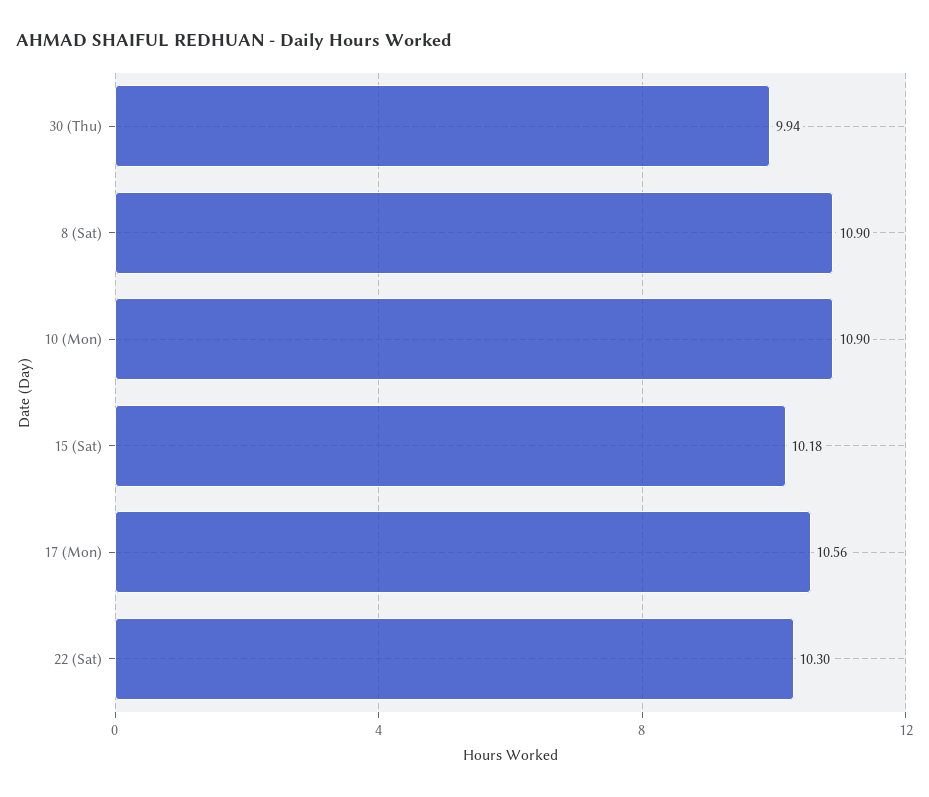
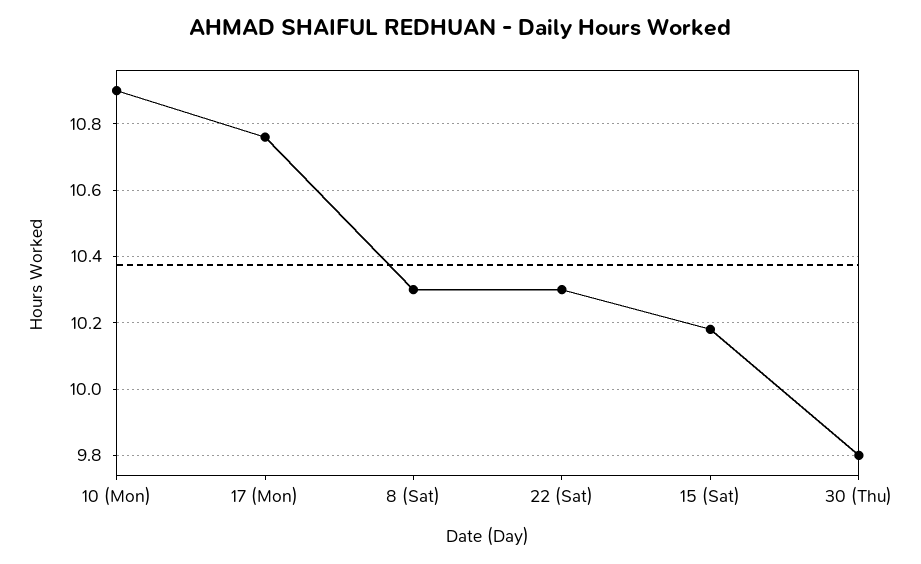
  {
-   "30 (Thu)": 9.94,
+   "30 (Thu)": 9.8,
-   "8 (Sat)": 10.9,
+   "8 (Sat)": 10.3,
    "10 (Mon)": 10.9,
    "15 (Sat)": 10.18,
-   "17 (Mon)": 10.56,
+   "17 (Mon)": 10.75,
    "22 (Sat)": 10.3
  }

